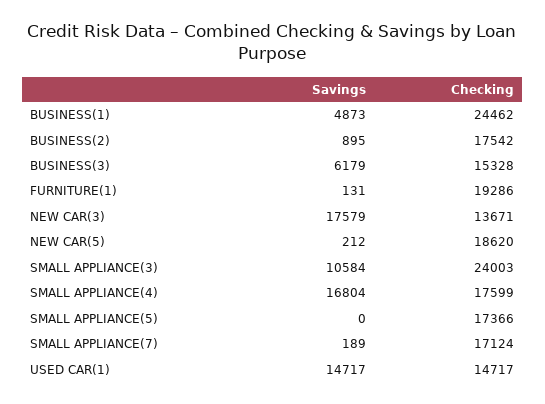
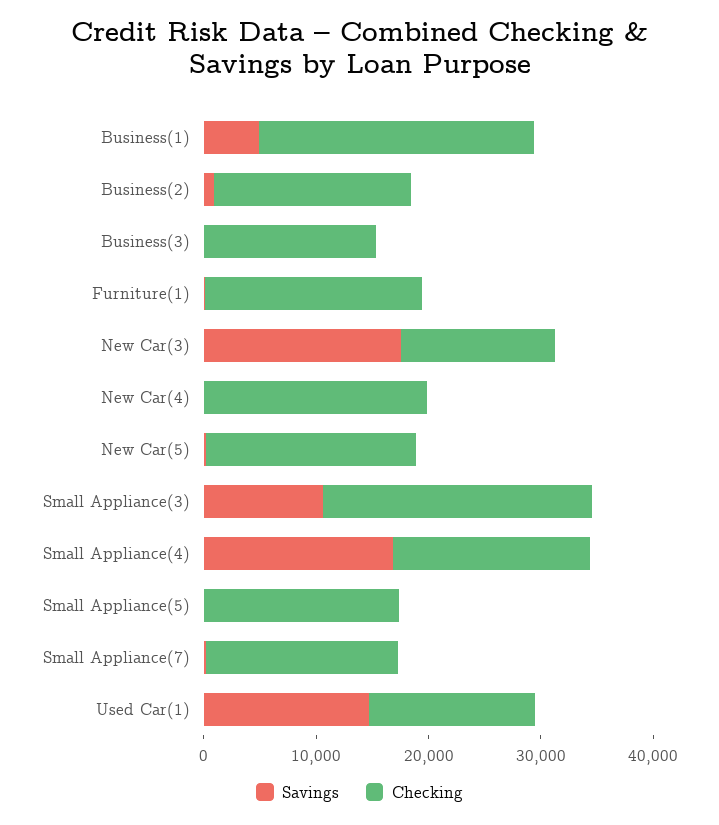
  {
    "Savings": {
      "BUSINESS(1)": 4873,
      "BUSINESS(2)": 895,
-     "BUSINESS(3)": 6179,
+     "BUSINESS(3)": 0,
      "FURNITURE(1)": 131,
      "NEW CAR(3)": 17579,
      "NEW CAR(5)": 212,
      "SMALL APPLIANCE(3)": 10584,
      "SMALL APPLIANCE(4)": 16804,
      "SMALL APPLIANCE(5)": 0,
      "SMALL APPLIANCE(7)": 189,
-     "USED CAR(1)": 14717
+     "USED CAR(1)": 14717,
+     "New Car(4)": 0
    },
    "Checking": {
      "BUSINESS(1)": 24462,
      "BUSINESS(2)": 17542,
      "BUSINESS(3)": 15328,
      "FURNITURE(1)": 19286,
      "NEW CAR(3)": 13671,
      "NEW CAR(5)": 18620,
      "SMALL APPLIANCE(3)": 24003,
      "SMALL APPLIANCE(4)": 17599,
      "SMALL APPLIANCE(5)": 17366,
      "SMALL APPLIANCE(7)": 17124,
-     "USED CAR(1)": 14717
+     "USED CAR(1)": 14717,
+     "New Car(4)": 20000
    }
  }

